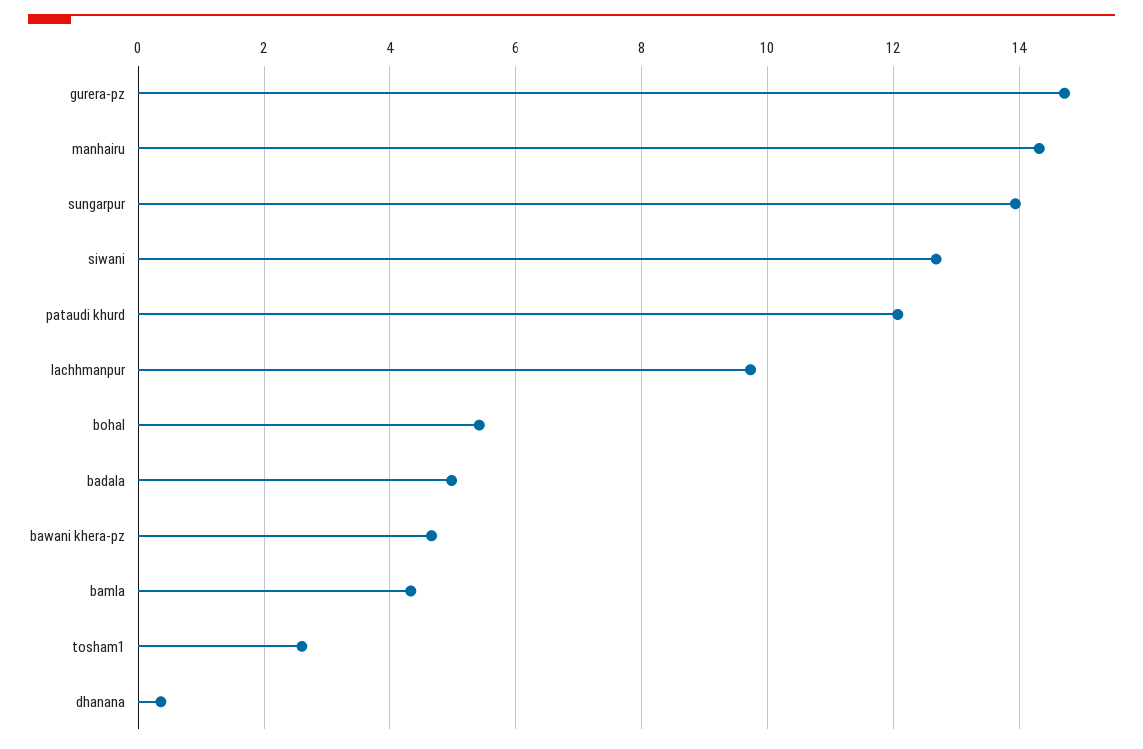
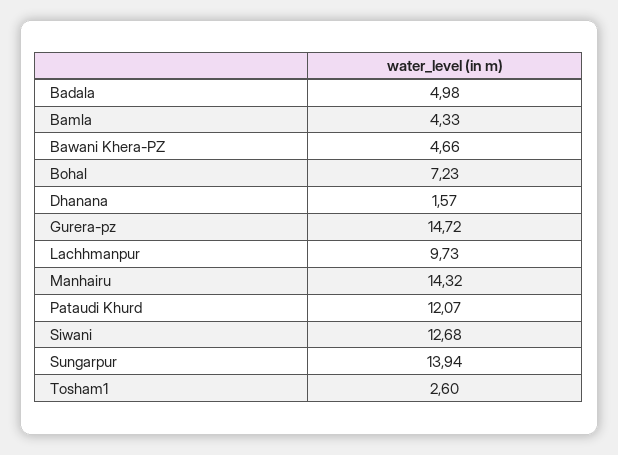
  {
    "gurera-pz": 14.72,
    "manhairu": 14.32,
    "sungarpur": 13.94,
    "siwani": 12.68,
    "pataudi khurd": 12.07,
    "lachhmanpur": 9.73,
-   "bohal": 5.4,
+   "bohal": 7.23,
    "badala": 4.98,
    "bawani khera-pz": 4.66,
    "bamla": 4.33,
    "tosham1": 2.6,
-   "dhanana": 0.4
+   "dhanana": 1.57
  }

